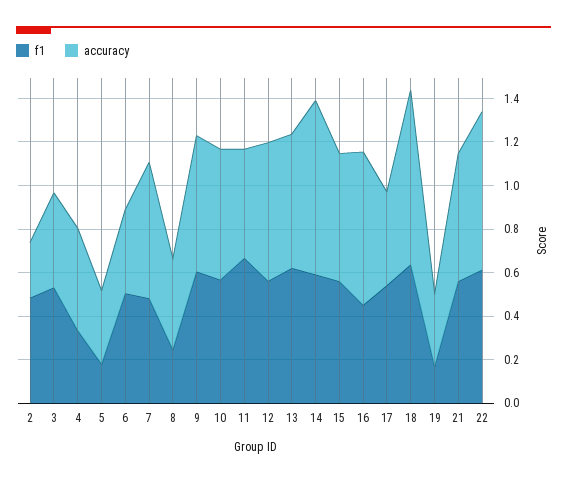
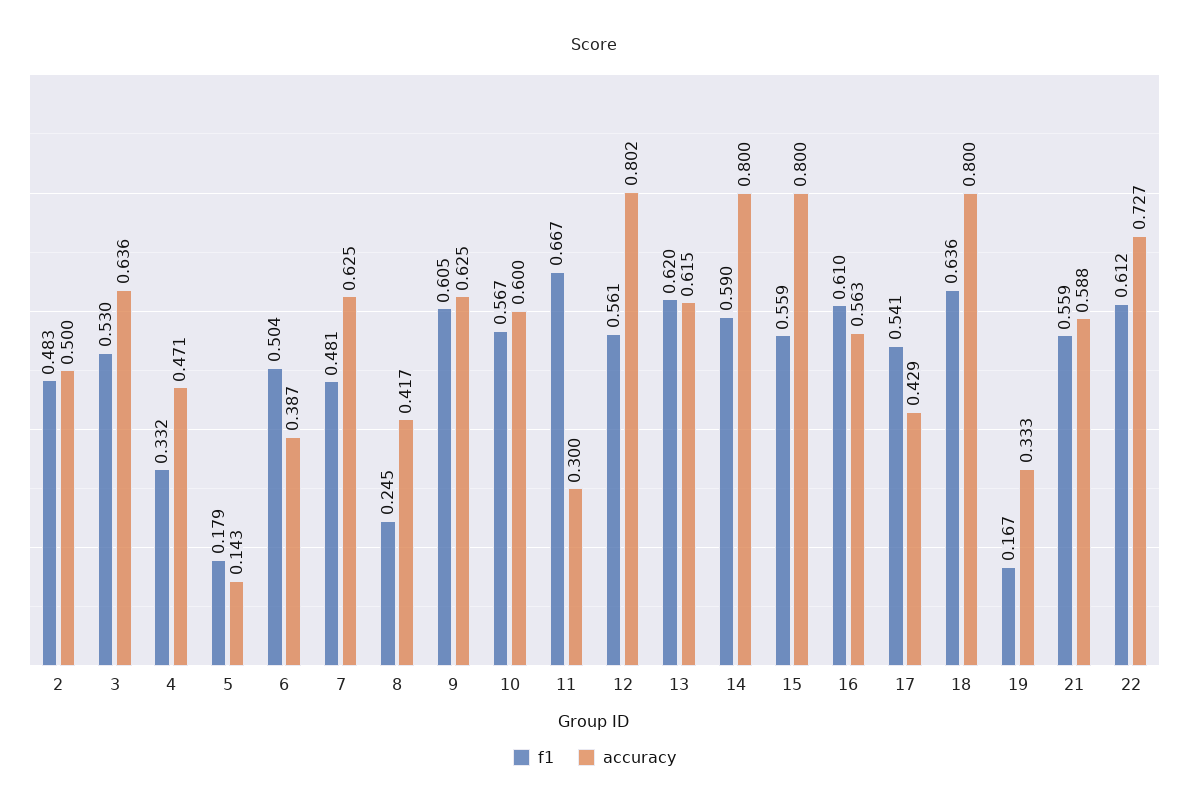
  {
    "f1": {
      "2": 0.483,
      "3": 0.53,
      "4": 0.332,
      "5": 0.179,
      "6": 0.504,
      "7": 0.481,
      "8": 0.245,
      "9": 0.605,
      "10": 0.567,
      "11": 0.667,
      "12": 0.561,
      "13": 0.62,
      "14": 0.59,
      "15": 0.559,
-     "16": 0.45,
+     "16": 0.61,
      "17": 0.541,
      "18": 0.636,
      "19": 0.167,
      "21": 0.559,
      "22": 0.612
    },
    "accuracy": {
-     "2": 0.25,
+     "2": 0.5,
-     "3": 0.45,
+     "3": 0.636,
      "4": 0.471,
-     "5": 0.35,
+     "5": 0.143,
      "6": 0.387,
      "7": 0.625,
      "8": 0.417,
      "9": 0.625,
      "10": 0.6,
-     "11": 0.5,
+     "11": 0.3,
-     "12": 0.65,
+     "12": 0.802,
      "13": 0.615,
      "14": 0.8,
-     "15": 0.6,
+     "15": 0.8,
-     "16": 0.7,
+     "16": 0.563,
      "17": 0.429,
      "18": 0.8,
      "19": 0.333,
      "21": 0.588,
      "22": 0.727
    }
  }

